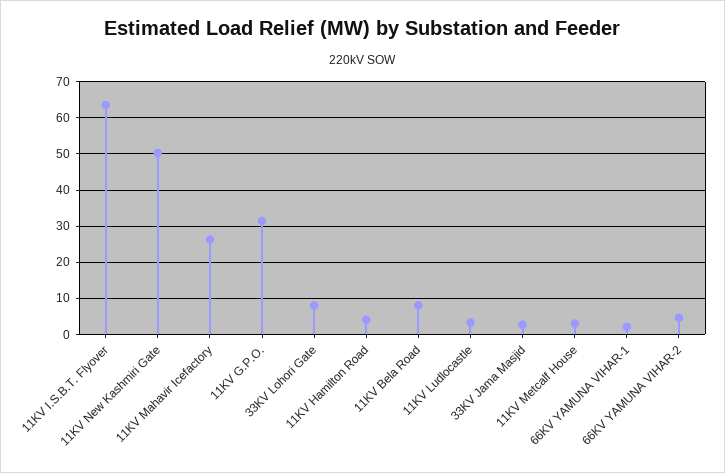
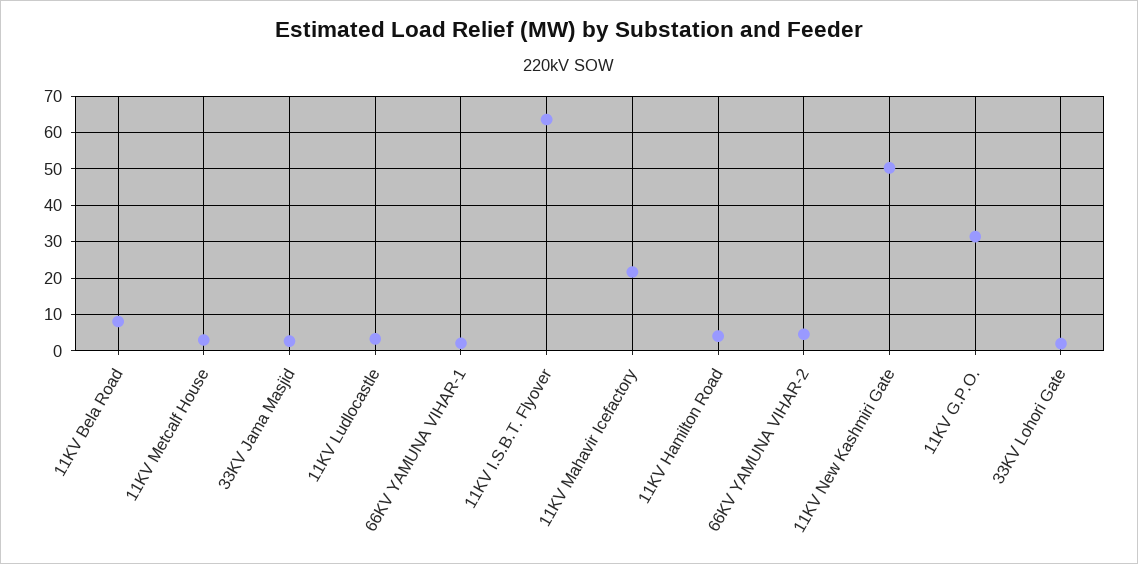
  {
    "11KV I.S.B.T. Flyover": 64,
    "11KV New Kashmiri Gate": 50,
-   "11KV Mahavir Icefactory": 26,
+   "11KV Mahavir Icefactory": 22,
    "11KV G.P.O.": 32,
-   "33KV Lohori Gate": 8,
+   "33KV Lohori Gate": 2,
    "11KV Hamilton Road": 4,
    "11KV Bela Road": 8,
    "11KV Ludlocastle": 4,
    "33KV Jama Masjid": 2,
    "11KV Metcalf House": 4,
    "66KV YAMUNA VIHAR-1": 2,
    "66KV YAMUNA VIHAR-2": 4
  }

